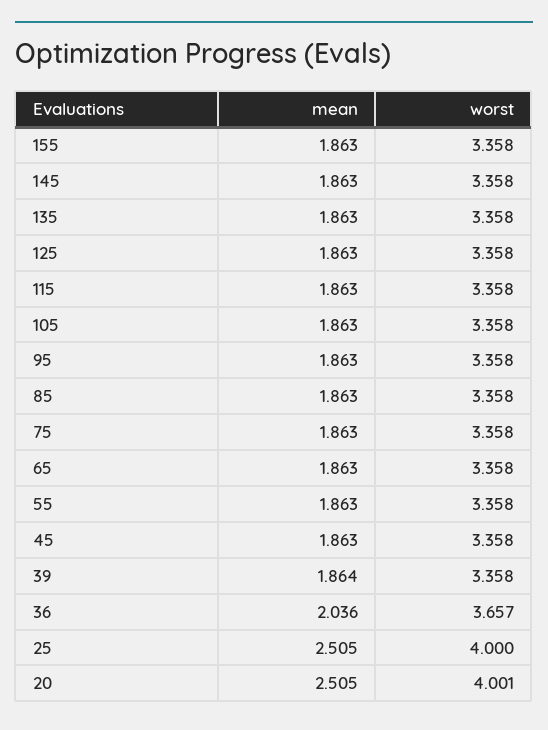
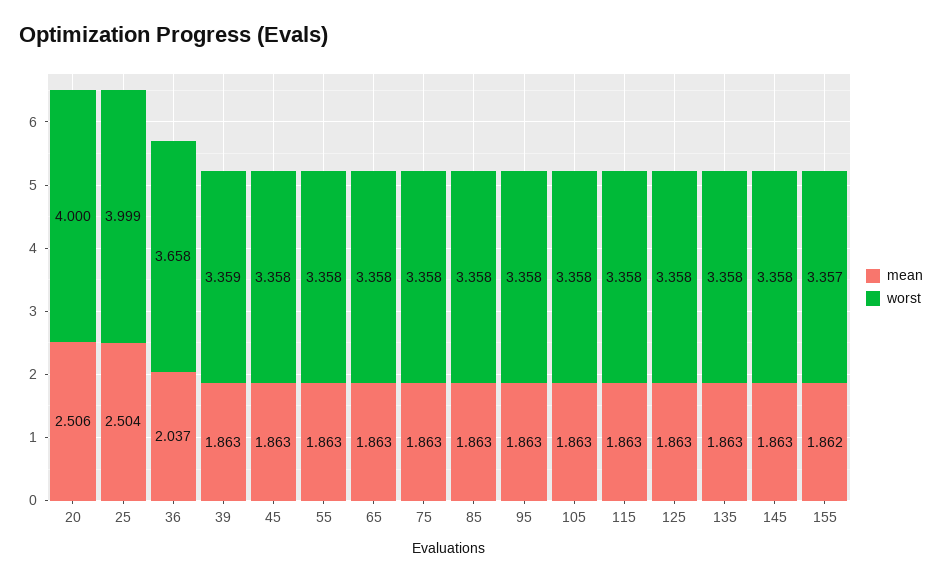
  {
    "mean": {
-     "155": 1.863,
+     "155": 1.862,
      "145": 1.863,
      "135": 1.863,
      "125": 1.863,
      "115": 1.863,
      "105": 1.863,
      "95": 1.863,
      "85": 1.863,
      "75": 1.863,
      "65": 1.863,
      "55": 1.863,
      "45": 1.863,
-     "39": 1.864,
+     "39": 1.863,
-     "36": 2.036,
+     "36": 2.037,
-     "25": 2.505,
+     "25": 2.504,
-     "20": 2.505
+     "20": 2.506
    },
    "worst": {
-     "155": 3.358,
+     "155": 3.357,
      "145": 3.358,
      "135": 3.358,
      "125": 3.358,
      "115": 3.358,
      "105": 3.358,
      "95": 3.358,
      "85": 3.358,
      "75": 3.358,
      "65": 3.358,
      "55": 3.358,
      "45": 3.358,
-     "39": 3.358,
+     "39": 3.359,
-     "36": 3.657,
+     "36": 3.658,
-     "25": 4,
+     "25": 3.999,
-     "20": 4.001
+     "20": 4
    }
  }

